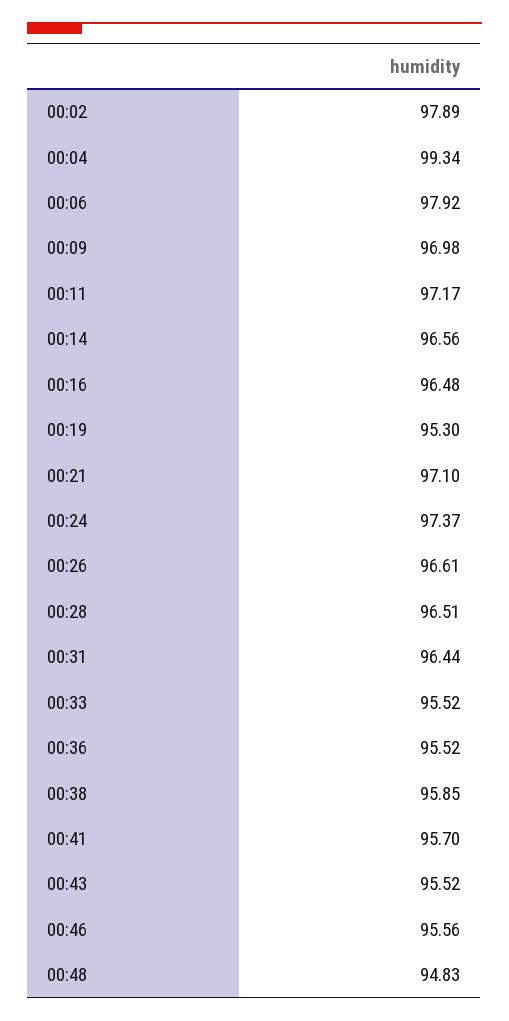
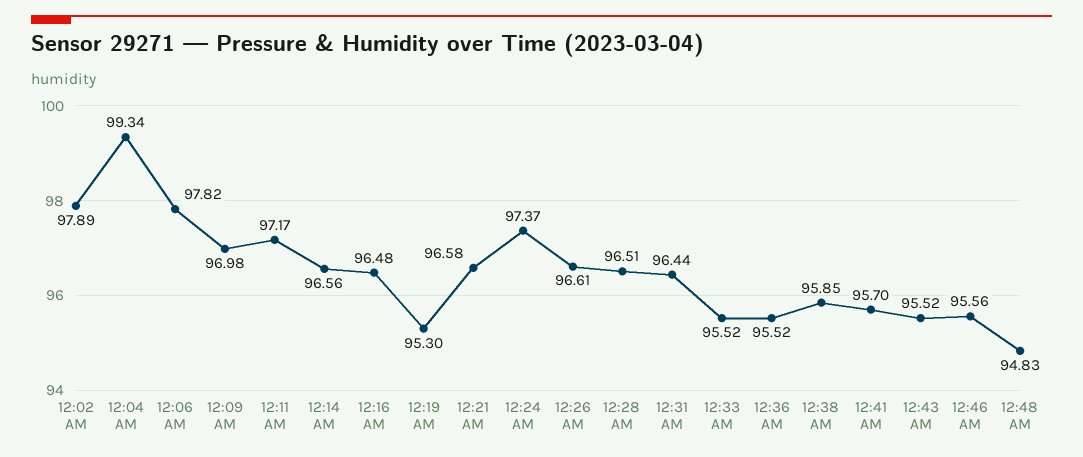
  {
    "00:02": 97.89,
    "00:04": 99.34,
-   "00:06": 97.92,
+   "00:06": 97.82,
    "00:09": 96.98,
    "00:11": 97.17,
    "00:14": 96.56,
    "00:16": 96.48,
    "00:19": 95.3,
-   "00:21": 97.1,
+   "00:21": 96.58,
    "00:24": 97.37,
    "00:26": 96.61,
    "00:28": 96.51,
    "00:31": 96.44,
    "00:33": 95.52,
    "00:36": 95.52,
    "00:38": 95.85,
    "00:41": 95.7,
    "00:43": 95.52,
    "00:46": 95.56,
    "00:48": 94.83
  }

